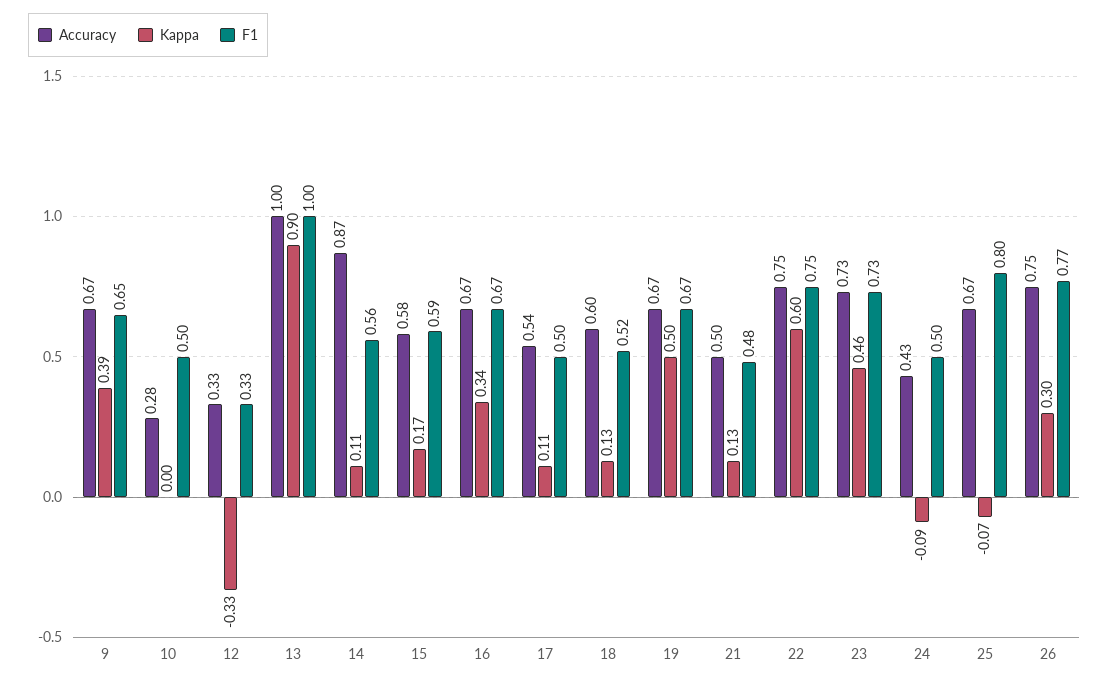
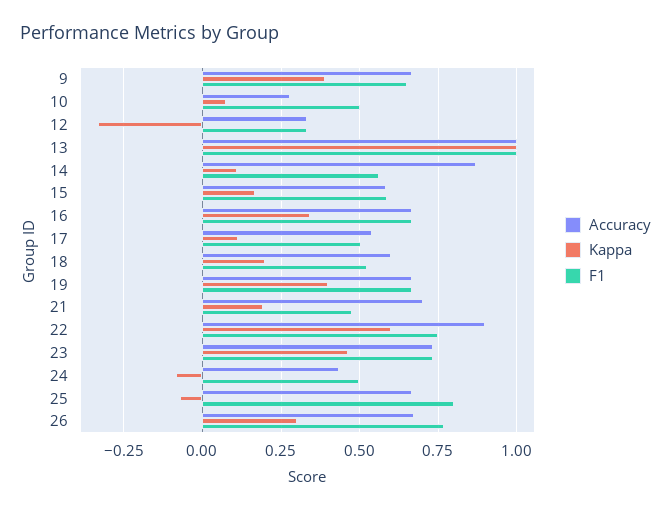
  {
    "Accuracy": {
      "9": 0.67,
      "10": 0.28,
      "12": 0.33,
      "13": 1,
      "14": 0.87,
      "15": 0.58,
      "16": 0.67,
      "17": 0.54,
      "18": 0.6,
      "19": 0.67,
-     "21": 0.5,
+     "21": 0.7,
-     "22": 0.75,
+     "22": 0.9,
      "23": 0.73,
      "24": 0.43,
      "25": 0.67,
-     "26": 0.75
+     "26": 0.675
    },
    "Kappa": {
      "9": 0.39,
-     "10": 0,
+     "10": 0.075,
      "12": -0.33,
-     "13": 0.9,
+     "13": 1,
      "14": 0.11,
      "15": 0.17,
      "16": 0.34,
      "17": 0.11,
-     "18": 0.13,
+     "18": 0.2,
-     "19": 0.5,
+     "19": 0.4,
-     "21": 0.13,
+     "21": 0.2,
      "22": 0.6,
      "23": 0.46,
      "24": -0.09,
      "25": -0.07,
      "26": 0.3
    },
    "F1": {
      "9": 0.65,
      "10": 0.5,
      "12": 0.33,
      "13": 1,
      "14": 0.56,
      "15": 0.59,
      "16": 0.67,
      "17": 0.5,
      "18": 0.52,
      "19": 0.67,
      "21": 0.48,
      "22": 0.75,
      "23": 0.73,
      "24": 0.5,
      "25": 0.8,
      "26": 0.77
    }
  }

